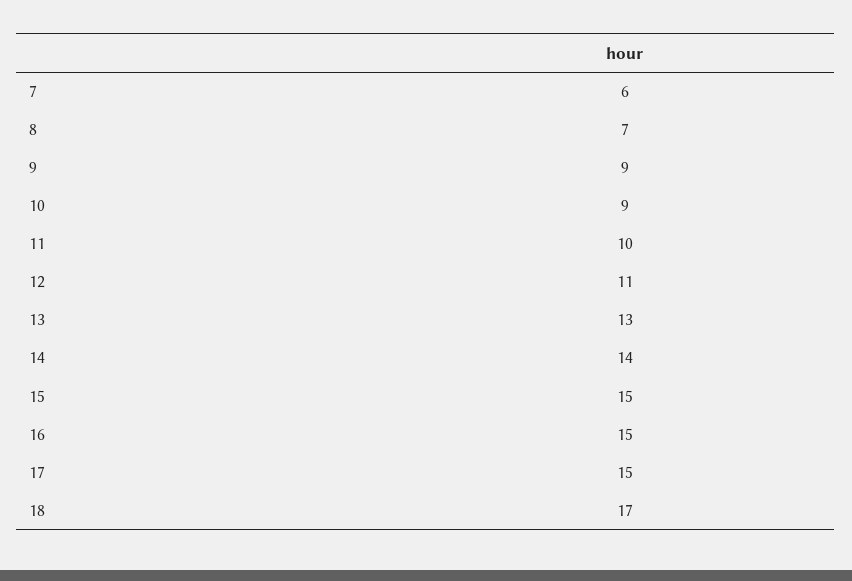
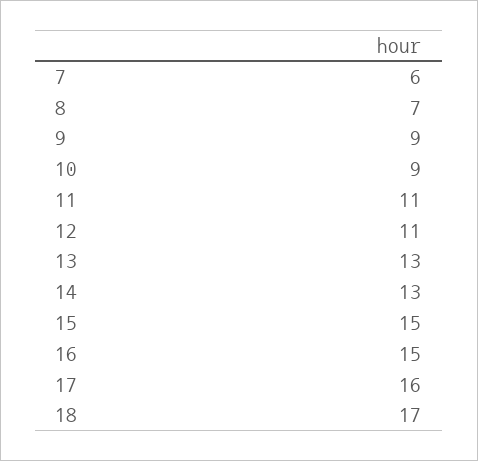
  {
    "7": 6,
    "8": 7,
    "9": 9,
    "10": 9,
-   "11": 10,
+   "11": 11,
    "12": 11,
    "13": 13,
-   "14": 14,
+   "14": 13,
    "15": 15,
    "16": 15,
-   "17": 15,
+   "17": 16,
    "18": 17
  }

